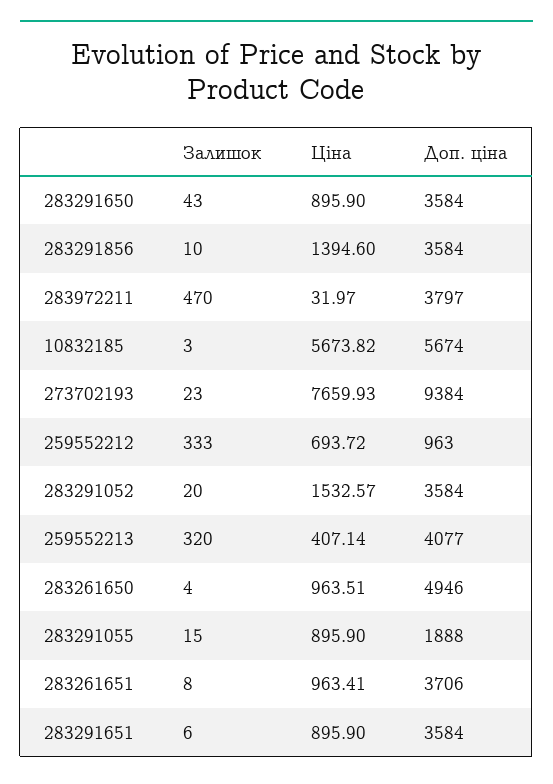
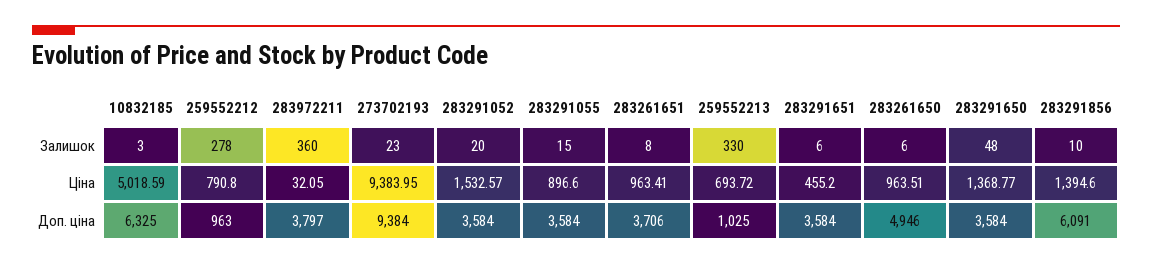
  {
    "Залишок": {
-     "283291650": 43,
+     "283291650": 48,
      "283291856": 10,
-     "283972211": 470,
+     "283972211": 360,
      "10832185": 3,
      "273702193": 23,
-     "259552212": 333,
+     "259552212": 278,
      "283291052": 20,
-     "259552213": 320,
+     "259552213": 330,
-     "283261650": 4,
+     "283261650": 6,
      "283291055": 15,
      "283261651": 8,
      "283291651": 6
    },
    "Ціна": {
-     "283291650": 895.9,
+     "283291650": 1368.77,
      "283291856": 1394.6,
-     "283972211": 31.97,
+     "283972211": 32.05,
-     "10832185": 5673.82,
+     "10832185": 5018.59,
-     "273702193": 7659.93,
+     "273702193": 9383.95,
-     "259552212": 693.72,
+     "259552212": 790.8,
      "283291052": 1532.57,
-     "259552213": 407.14,
+     "259552213": 693.72,
      "283261650": 963.51,
-     "283291055": 895.9,
+     "283291055": 896.6,
      "283261651": 963.41,
-     "283291651": 895.9
+     "283291651": 455.2
    },
    "Доп. ціна": {
      "283291650": 3584,
-     "283291856": 3584,
+     "283291856": 6091,
      "283972211": 3797,
-     "10832185": 5674,
+     "10832185": 6325,
      "273702193": 9384,
      "259552212": 963,
      "283291052": 3584,
-     "259552213": 4077,
+     "259552213": 1025,
      "283261650": 4946,
-     "283291055": 1888,
+     "283291055": 3584,
      "283261651": 3706,
      "283291651": 3584
    }
  }

